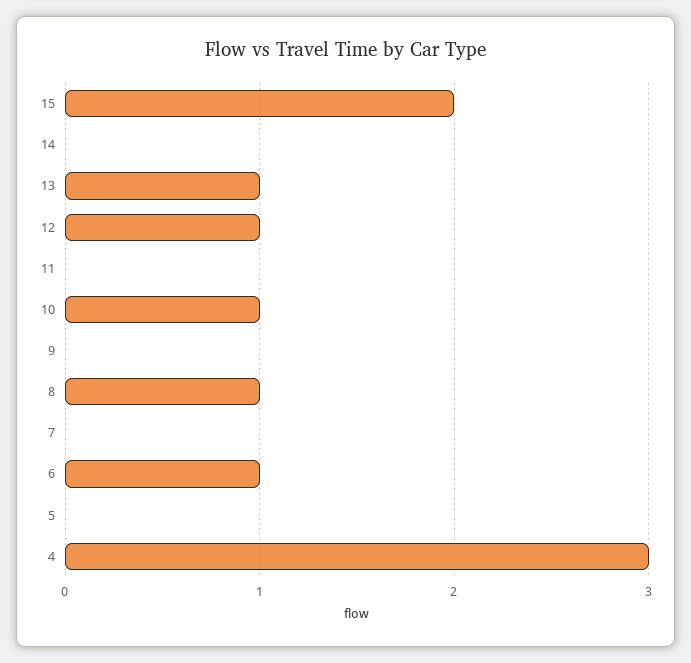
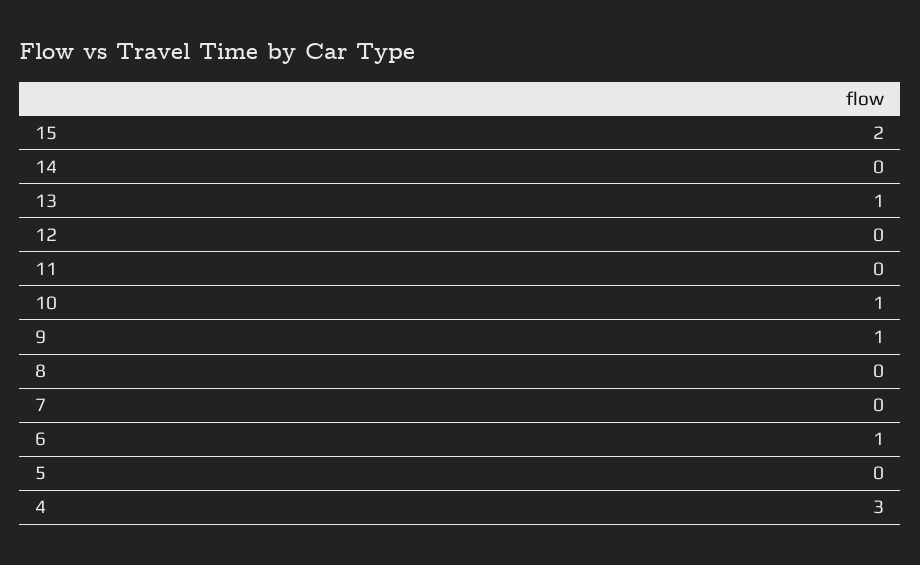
  {
    "15": 2,
    "14": 0,
    "13": 1,
-   "12": 1,
+   "12": 0,
    "11": 0,
    "10": 1,
-   "9": 0,
+   "9": 1,
-   "8": 1,
+   "8": 0,
    "7": 0,
    "6": 1,
    "5": 0,
    "4": 3
  }

